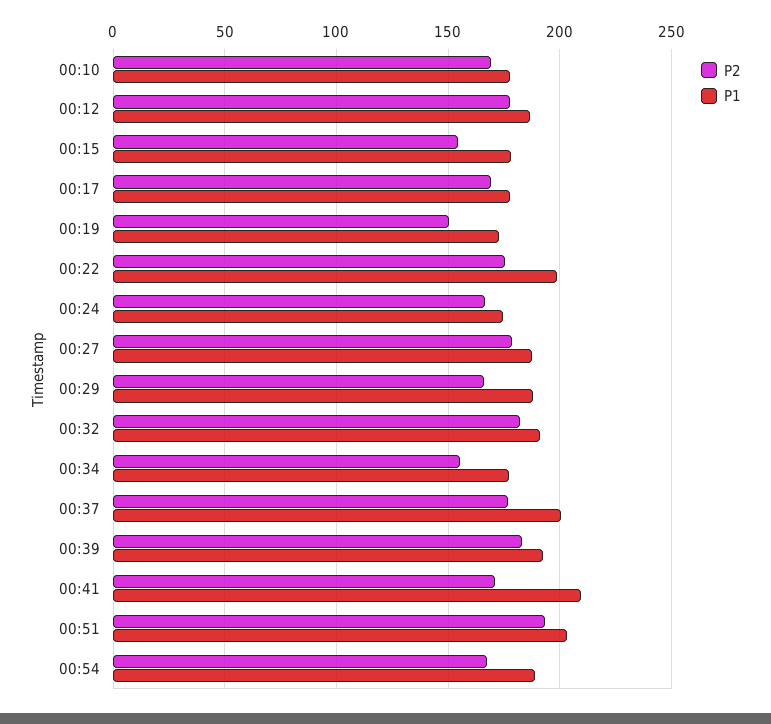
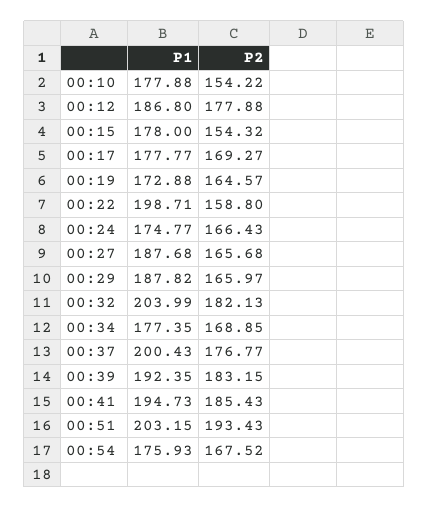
  {
    "P2": {
-     "00:10": 170,
+     "00:10": 154.22,
      "00:12": 177.88,
      "00:15": 154.32,
      "00:17": 169.27,
-     "00:19": 150,
+     "00:19": 164.57,
-     "00:22": 175,
+     "00:22": 158.8,
      "00:24": 166.43,
-     "00:27": 180,
+     "00:27": 165.68,
      "00:29": 165.97,
      "00:32": 182.13,
-     "00:34": 155,
+     "00:34": 168.85,
      "00:37": 176.77,
      "00:39": 183.15,
-     "00:41": 170,
+     "00:41": 185.43,
      "00:51": 193.43,
      "00:54": 167.52
    },
    "P1": {
      "00:10": 177.88,
      "00:12": 186.8,
      "00:15": 178,
      "00:17": 177.77,
      "00:19": 172.88,
      "00:22": 198.71,
      "00:24": 174.77,
      "00:27": 187.68,
      "00:29": 187.82,
-     "00:32": 190,
+     "00:32": 203.99,
      "00:34": 177.35,
      "00:37": 200.43,
      "00:39": 192.35,
-     "00:41": 210,
+     "00:41": 194.73,
      "00:51": 203.15,
-     "00:54": 190
+     "00:54": 175.93
    }
  }

